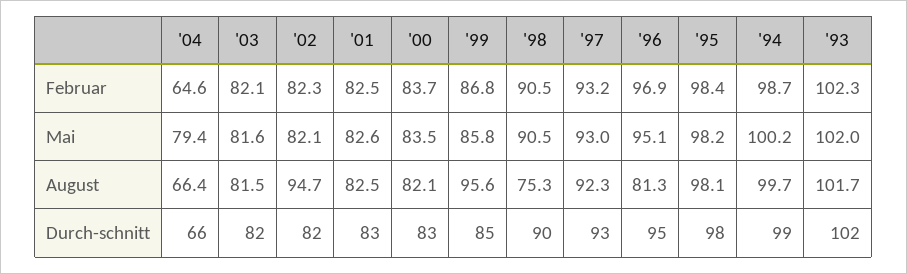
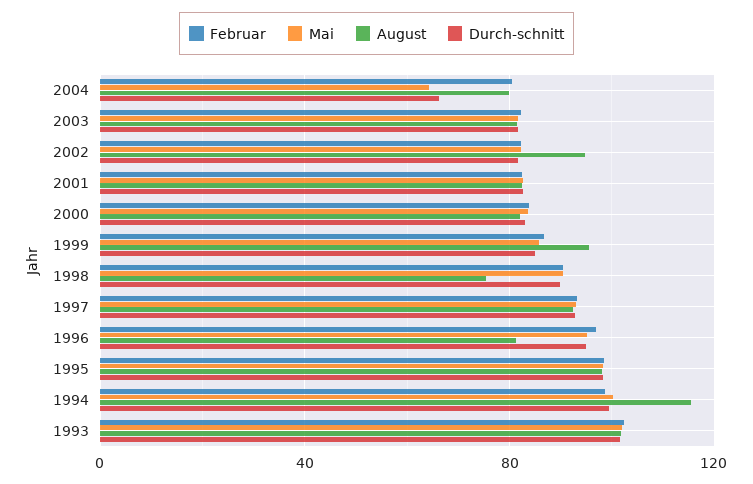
  {
    "Februar": {
-     "'04": 64.6,
+     "'04": 80,
      "'03": 82.1,
      "'02": 82.3,
      "'01": 82.5,
      "'00": 83.7,
      "'99": 86.8,
      "'98": 90.5,
      "'97": 93.2,
      "'96": 96.9,
      "'95": 98.4,
      "'94": 98.7,
      "'93": 102.3
    },
    "Mai": {
-     "'04": 79.4,
+     "'04": 65,
      "'03": 81.6,
      "'02": 82.1,
      "'01": 82.6,
      "'00": 83.5,
      "'99": 85.8,
      "'98": 90.5,
      "'97": 93,
      "'96": 95.1,
      "'95": 98.2,
      "'94": 100.2,
      "'93": 102
    },
    "August": {
-     "'04": 66.4,
+     "'04": 80,
      "'03": 81.5,
      "'02": 94.7,
      "'01": 82.5,
      "'00": 82.1,
      "'99": 95.6,
      "'98": 75.3,
      "'97": 92.3,
      "'96": 81.3,
      "'95": 98.1,
-     "'94": 99.7,
+     "'94": 115,
      "'93": 101.7
    },
    "Durch-schnitt": {
      "'04": 66,
      "'03": 82,
      "'02": 82,
      "'01": 83,
      "'00": 83,
      "'99": 85,
      "'98": 90,
      "'97": 93,
      "'96": 95,
      "'95": 98,
      "'94": 99,
      "'93": 102
    }
  }

